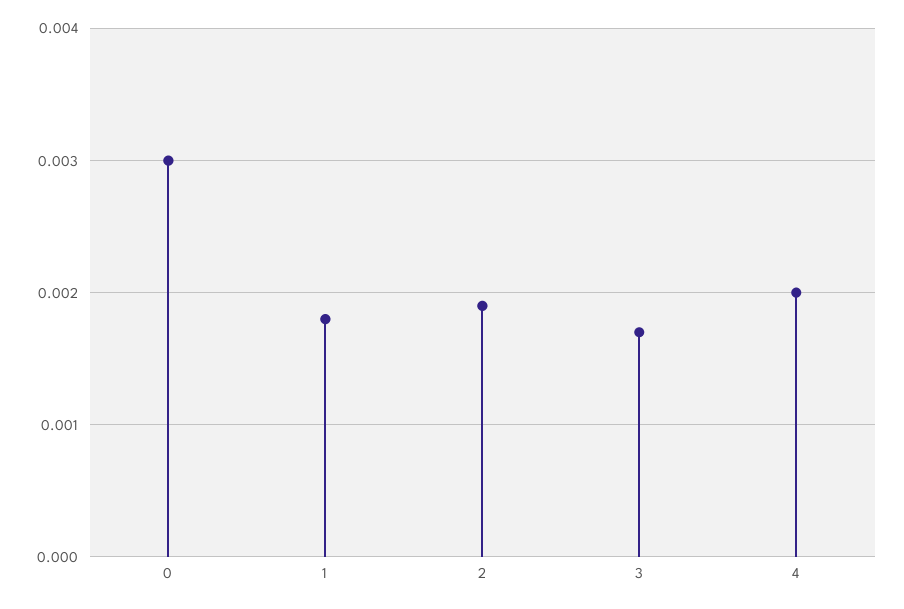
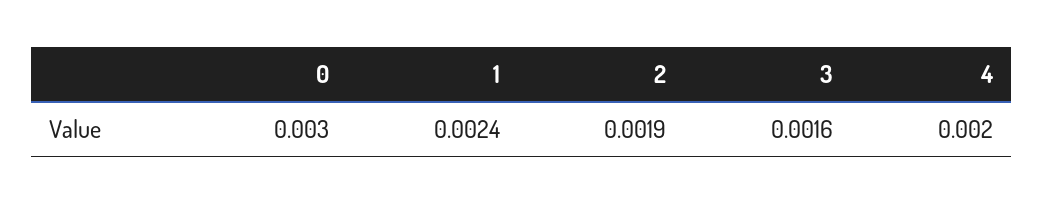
  {
    "0": 0.003,
-   "1": 0.0018,
+   "1": 0.0024,
    "2": 0.0019,
-   "3": 0.0017,
+   "3": 0.0016,
    "4": 0.002
  }

